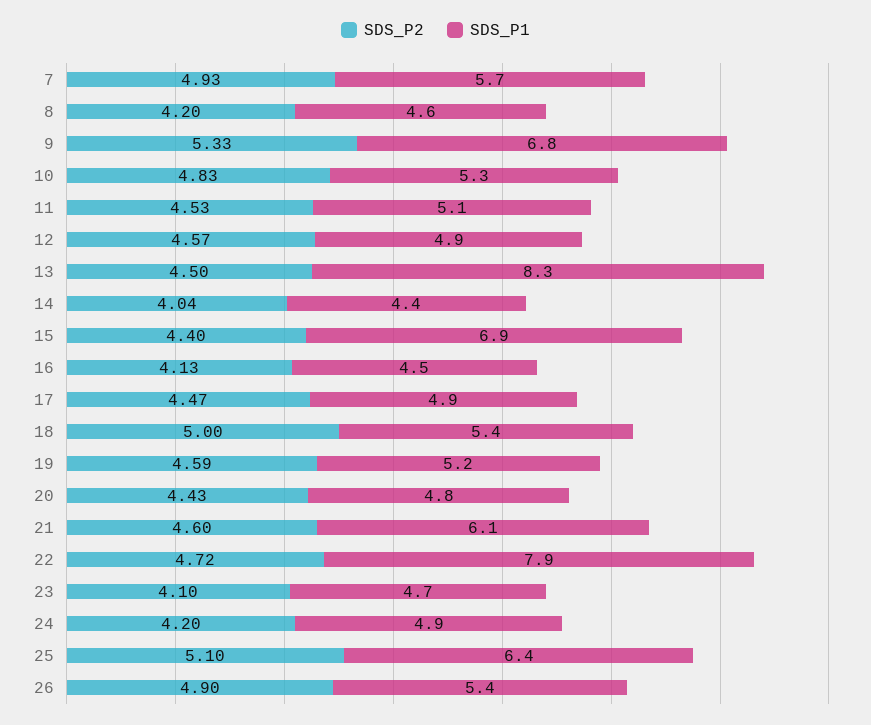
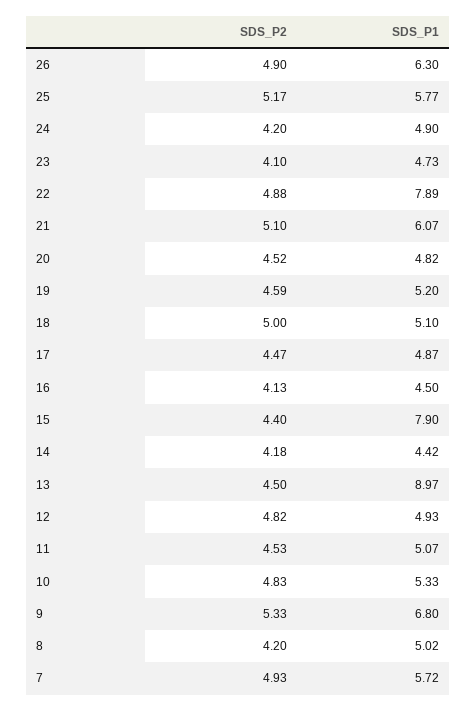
  {
    "SDS_P2": {
      "7": 4.93,
      "8": 4.2,
      "9": 5.33,
      "10": 4.83,
      "11": 4.53,
-     "12": 4.57,
+     "12": 4.82,
      "13": 4.5,
-     "14": 4.04,
+     "14": 4.18,
      "15": 4.4,
      "16": 4.13,
      "17": 4.47,
      "18": 5,
      "19": 4.59,
-     "20": 4.43,
+     "20": 4.52,
-     "21": 4.6,
+     "21": 5.1,
-     "22": 4.72,
+     "22": 4.88,
      "23": 4.1,
      "24": 4.2,
-     "25": 5.1,
+     "25": 5.17,
      "26": 4.9
    },
    "SDS_P1": {
      "7": 5.72,
-     "8": 4.6,
+     "8": 5.02,
      "9": 6.8,
      "10": 5.33,
      "11": 5.07,
      "12": 4.93,
-     "13": 8.3,
+     "13": 8.97,
      "14": 4.42,
-     "15": 6.9,
+     "15": 7.9,
      "16": 4.5,
      "17": 4.87,
-     "18": 5.4,
+     "18": 5.1,
      "19": 5.2,
      "20": 4.82,
      "21": 6.07,
      "22": 7.89,
      "23": 4.73,
      "24": 4.9,
-     "25": 6.4,
+     "25": 5.77,
-     "26": 5.4
+     "26": 6.3
    }
  }

